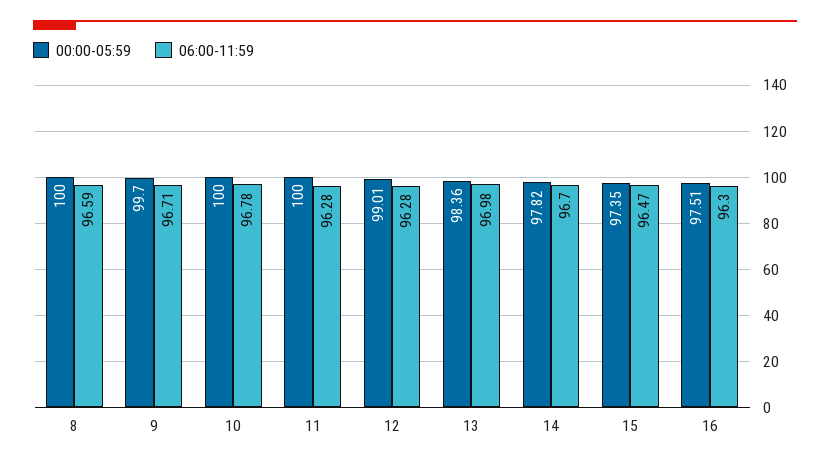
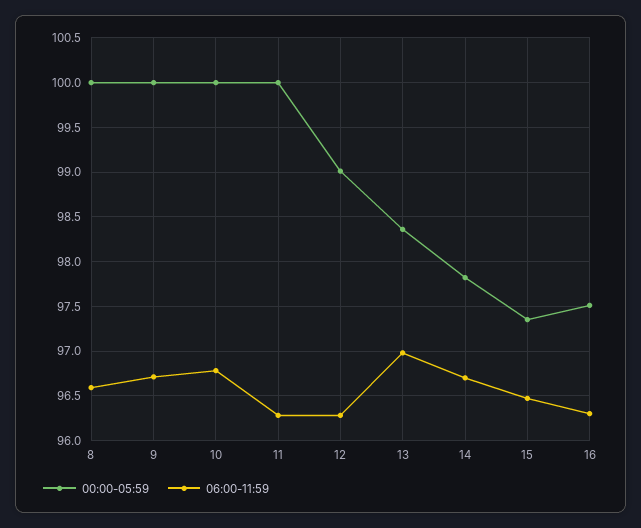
  {
    "00:00-05:59": {
      "8": 100,
-     "9": 99.7,
+     "9": 100,
      "10": 100,
      "11": 100,
      "12": 99.01,
      "13": 98.36,
      "14": 97.82,
      "15": 97.35,
      "16": 97.51
    },
    "06:00-11:59": {
      "8": 96.59,
      "9": 96.71,
      "10": 96.78,
      "11": 96.28,
      "12": 96.28,
      "13": 96.98,
      "14": 96.7,
      "15": 96.47,
      "16": 96.3
    }
  }

